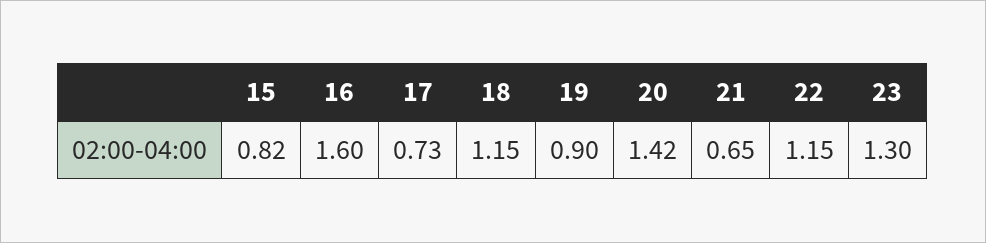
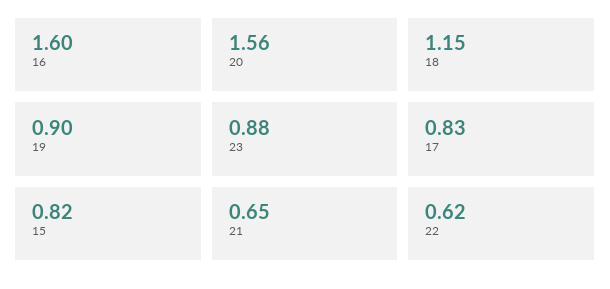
  {
    "15": 0.82,
    "16": 1.6,
-   "17": 0.73,
+   "17": 0.83,
    "18": 1.15,
    "19": 0.9,
-   "20": 1.42,
+   "20": 1.56,
    "21": 0.65,
-   "22": 1.15,
+   "22": 0.62,
-   "23": 1.3
+   "23": 0.88
  }

